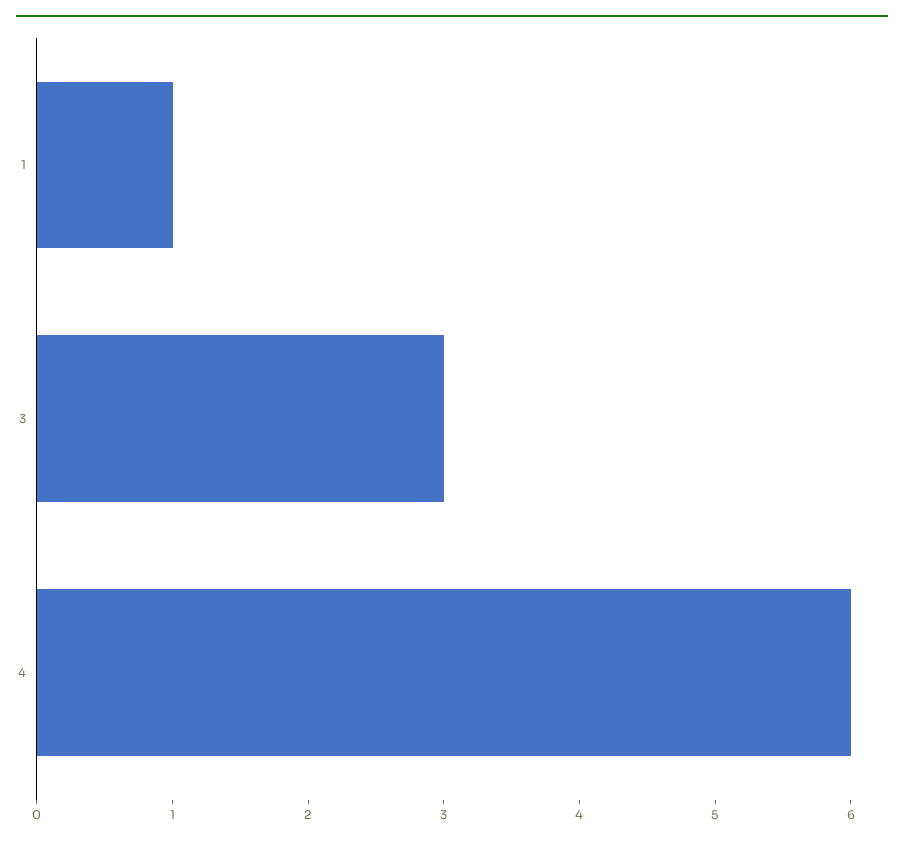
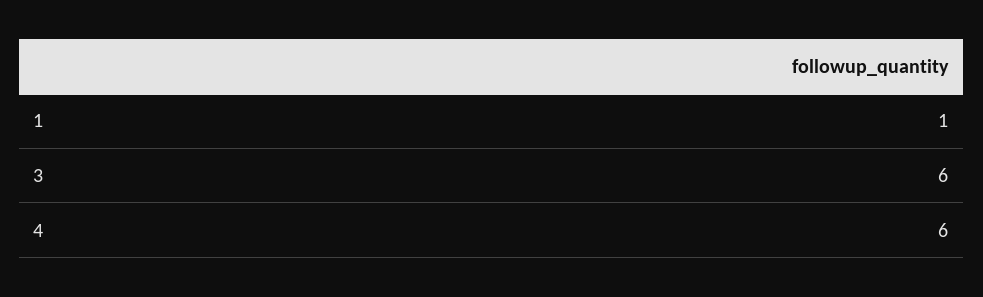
  {
    "1": 1,
-   "3": 3,
+   "3": 6,
    "4": 6
  }

